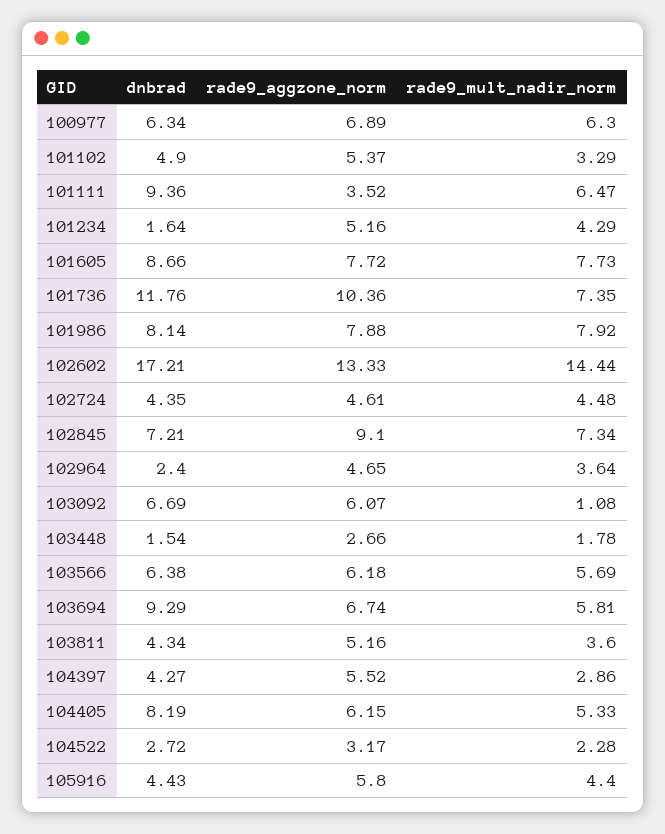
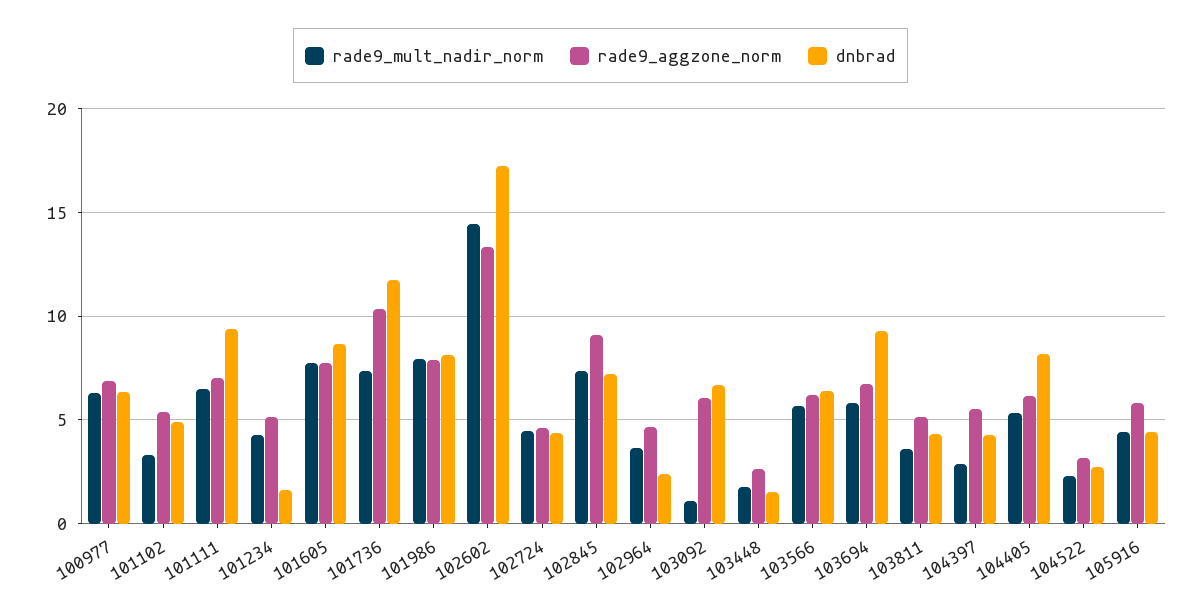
  {
    "dnbrad": {
      "100977": 6.34,
      "101102": 4.9,
      "101111": 9.36,
      "101234": 1.64,
      "101605": 8.66,
      "101736": 11.76,
      "101986": 8.14,
      "102602": 17.21,
      "102724": 4.35,
      "102845": 7.21,
      "102964": 2.4,
      "103092": 6.69,
      "103448": 1.54,
      "103566": 6.38,
      "103694": 9.29,
      "103811": 4.34,
      "104397": 4.27,
      "104405": 8.19,
      "104522": 2.72,
      "105916": 4.43
    },
    "rade9_aggzone_norm": {
      "100977": 6.89,
      "101102": 5.37,
-     "101111": 3.52,
+     "101111": 7,
      "101234": 5.16,
      "101605": 7.72,
      "101736": 10.36,
      "101986": 7.88,
      "102602": 13.33,
      "102724": 4.61,
      "102845": 9.1,
      "102964": 4.65,
      "103092": 6.07,
      "103448": 2.66,
      "103566": 6.18,
      "103694": 6.74,
      "103811": 5.16,
      "104397": 5.52,
      "104405": 6.15,
      "104522": 3.17,
      "105916": 5.8
    },
    "rade9_mult_nadir_norm": {
      "100977": 6.3,
      "101102": 3.29,
      "101111": 6.47,
      "101234": 4.29,
      "101605": 7.73,
      "101736": 7.35,
      "101986": 7.92,
      "102602": 14.44,
      "102724": 4.48,
      "102845": 7.34,
      "102964": 3.64,
      "103092": 1.08,
      "103448": 1.78,
      "103566": 5.69,
      "103694": 5.81,
      "103811": 3.6,
      "104397": 2.86,
      "104405": 5.33,
      "104522": 2.28,
      "105916": 4.4
    }
  }

